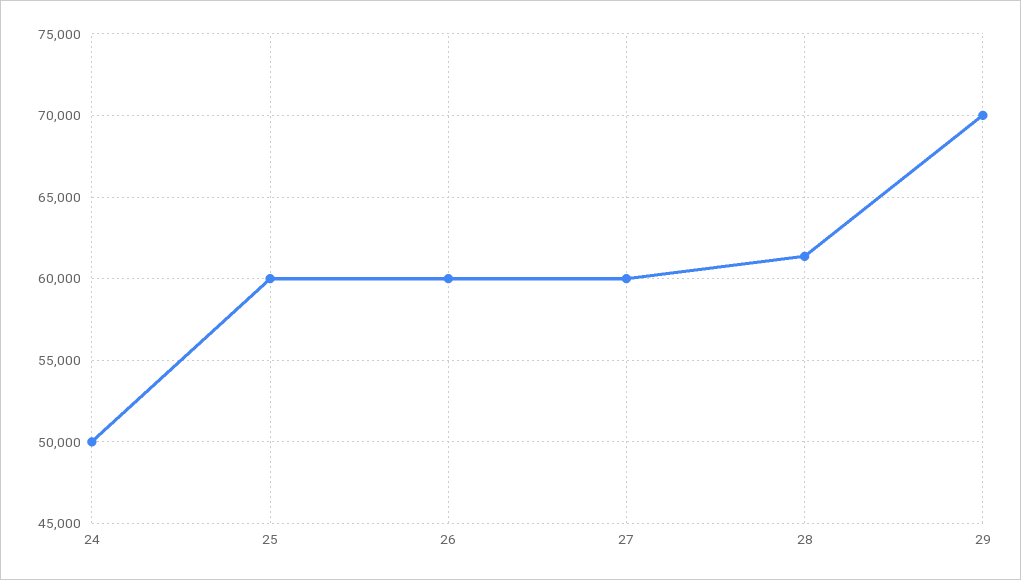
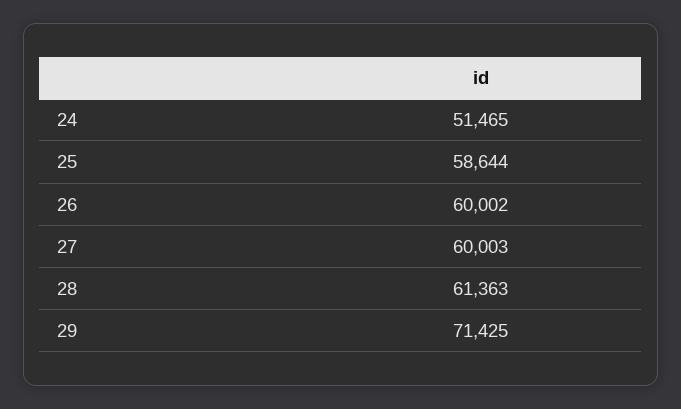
  {
-   "24": 50000,
+   "24": 51465,
-   "25": 60000,
+   "25": 58644,
    "26": 60002,
    "27": 60003,
    "28": 61363,
-   "29": 70000
+   "29": 71425
  }

